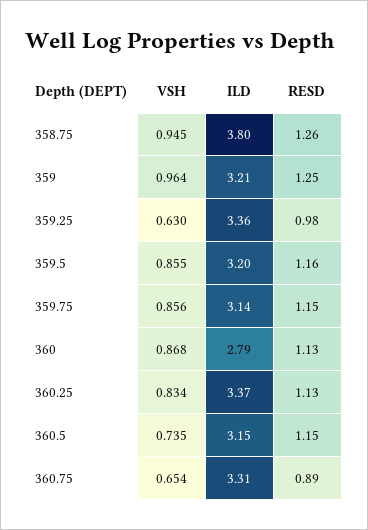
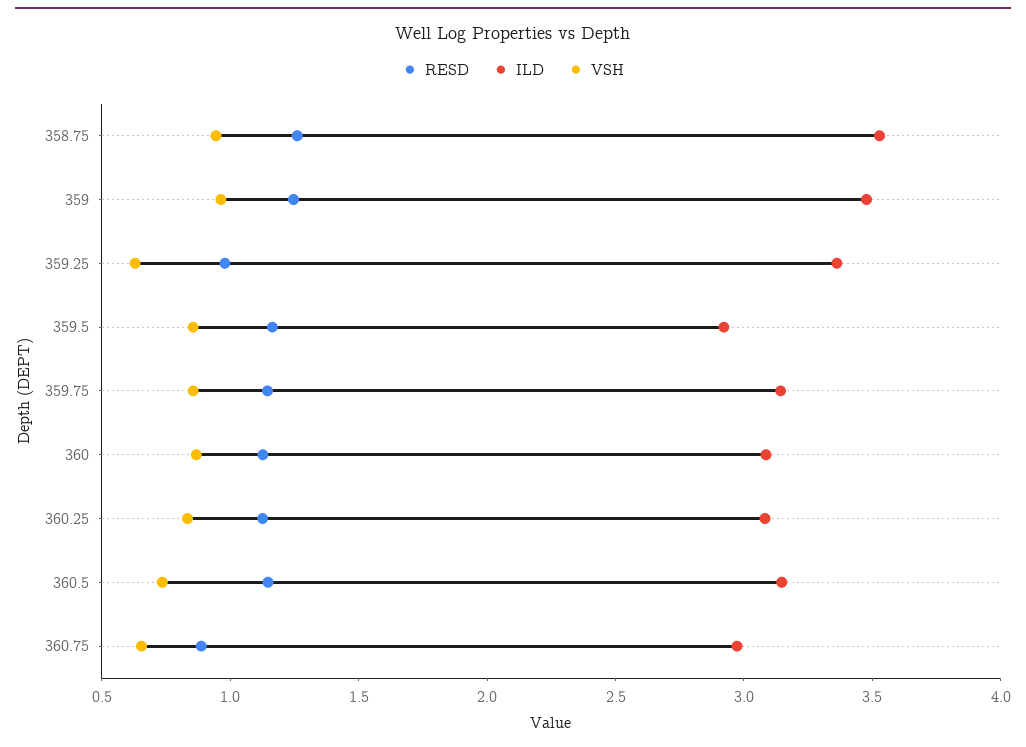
  {
    "VSH": {
      "358.75": 0.945,
      "359": 0.964,
      "359.25": 0.63,
      "359.5": 0.855,
      "359.75": 0.856,
      "360": 0.868,
      "360.25": 0.834,
      "360.5": 0.735,
      "360.75": 0.654
    },
    "ILD": {
-     "358.75": 3.8,
+     "358.75": 3.5,
-     "359": 3.21,
+     "359": 3.5,
      "359.25": 3.36,
-     "359.5": 3.2,
+     "359.5": 2.9,
      "359.75": 3.14,
-     "360": 2.79,
+     "360": 3.1,
-     "360.25": 3.37,
+     "360.25": 3.1,
      "360.5": 3.15,
-     "360.75": 3.31
+     "360.75": 3
    },
    "RESD": {
      "358.75": 1.26,
      "359": 1.25,
      "359.25": 0.98,
      "359.5": 1.16,
      "359.75": 1.15,
      "360": 1.13,
      "360.25": 1.13,
      "360.5": 1.15,
      "360.75": 0.89
    }
  }

